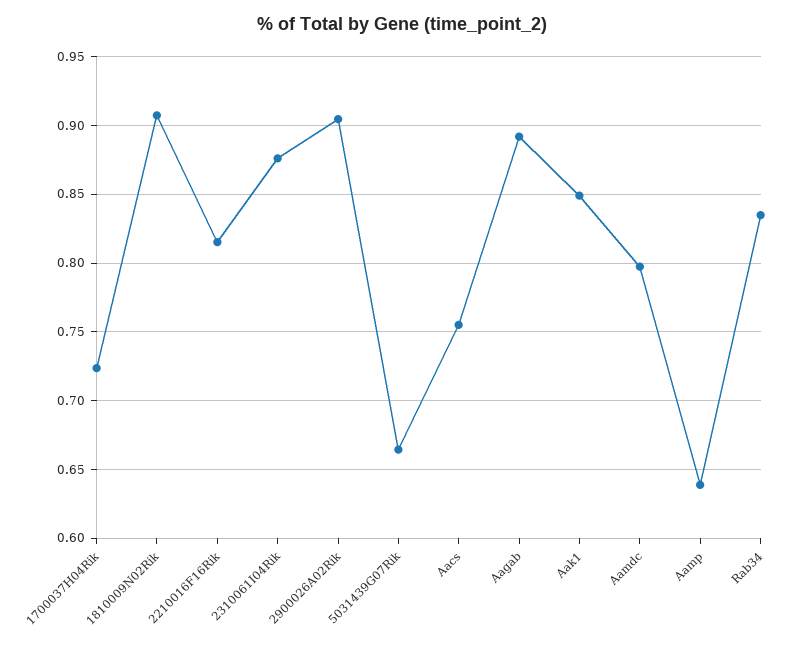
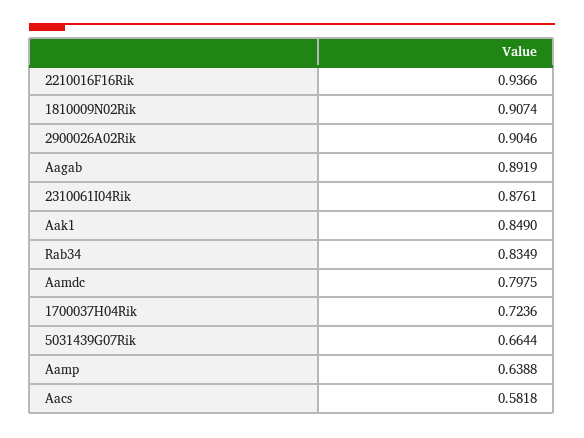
  {
    "1700037H04Rik": 0.7236,
    "1810009N02Rik": 0.9074,
-   "2210016F16Rik": 0.815,
+   "2210016F16Rik": 0.9366,
    "2310061I04Rik": 0.8761,
    "2900026A02Rik": 0.9046,
    "5031439G07Rik": 0.6644,
-   "Aacs": 0.755,
+   "Aacs": 0.5818,
    "Aagab": 0.8919,
    "Aak1": 0.849,
    "Aamdc": 0.7975,
    "Aamp": 0.6388,
    "Rab34": 0.8349
  }

